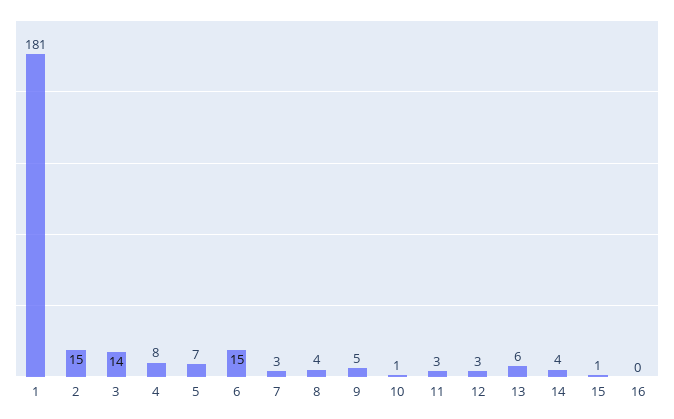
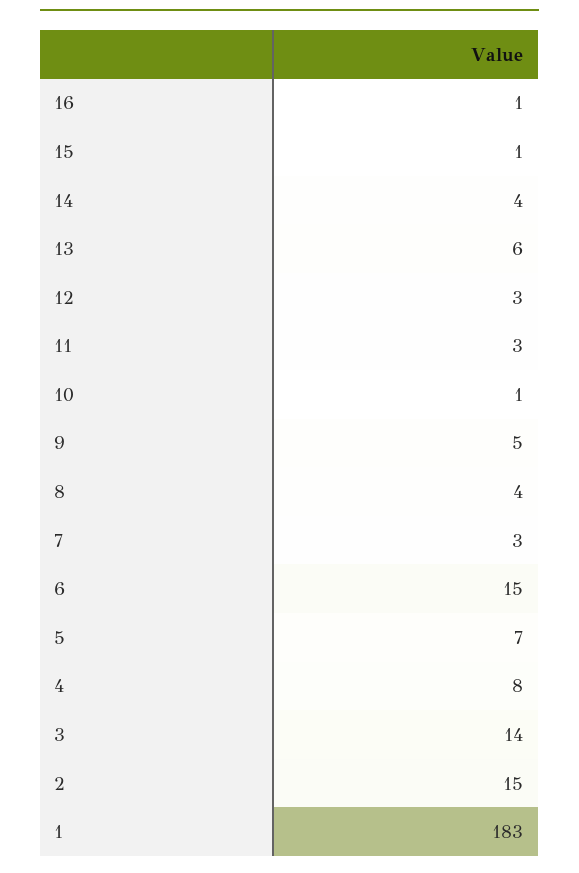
  {
-   "1": 181,
+   "1": 183,
    "2": 15,
    "3": 14,
    "4": 8,
    "5": 7,
    "6": 15,
    "7": 3,
    "8": 4,
    "9": 5,
    "10": 1,
    "11": 3,
    "12": 3,
    "13": 6,
    "14": 4,
    "15": 1,
-   "16": 0
+   "16": 1
  }

